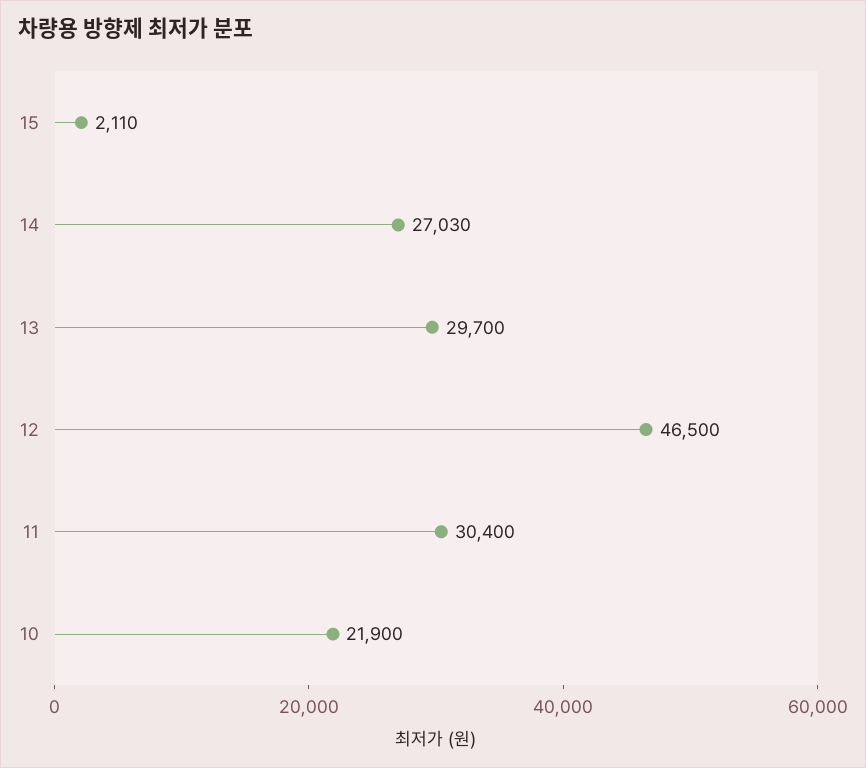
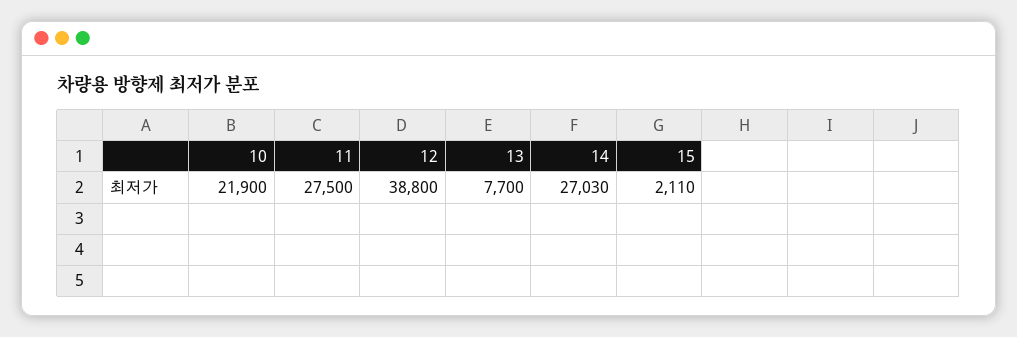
  {
    "15": 2110,
    "14": 27030,
-   "13": 29700,
+   "13": 7700,
-   "12": 46500,
+   "12": 38800,
-   "11": 30400,
+   "11": 27500,
    "10": 21900
  }

